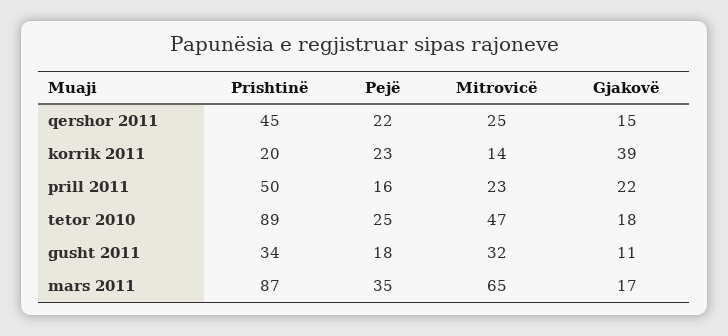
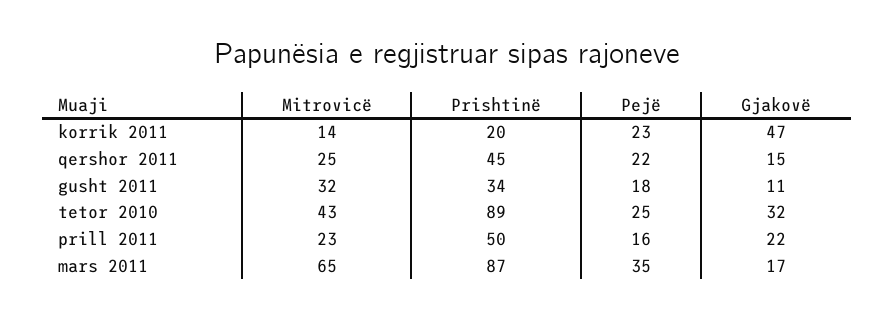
  {
    "Prishtinë": {
      "qershor 2011": 45,
      "korrik 2011": 20,
      "prill 2011": 50,
      "tetor 2010": 89,
      "gusht 2011": 34,
      "mars 2011": 87
    },
    "Pejë": {
      "qershor 2011": 22,
      "korrik 2011": 23,
      "prill 2011": 16,
      "tetor 2010": 25,
      "gusht 2011": 18,
      "mars 2011": 35
    },
    "Mitrovicë": {
      "qershor 2011": 25,
      "korrik 2011": 14,
      "prill 2011": 23,
-     "tetor 2010": 47,
+     "tetor 2010": 43,
      "gusht 2011": 32,
      "mars 2011": 65
    },
    "Gjakovë": {
      "qershor 2011": 15,
-     "korrik 2011": 39,
+     "korrik 2011": 47,
      "prill 2011": 22,
-     "tetor 2010": 18,
+     "tetor 2010": 32,
      "gusht 2011": 11,
      "mars 2011": 17
    }
  }

